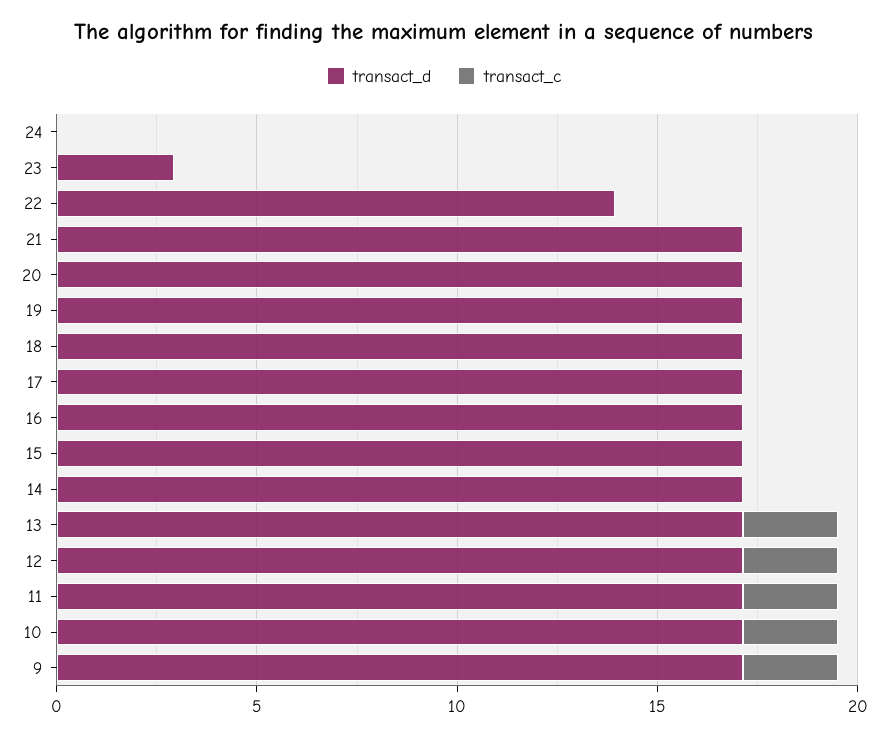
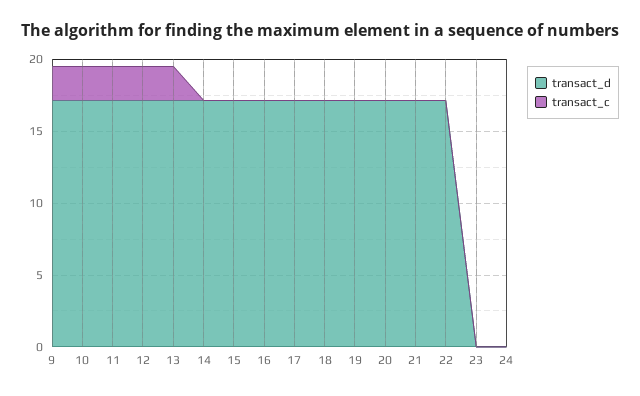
  {
    "transact_d": {
      "24": 0,
-     "23": 3,
+     "23": 0,
-     "22": 14,
+     "22": 17,
      "21": 17,
      "20": 17,
      "19": 17,
      "18": 17,
      "17": 17,
      "16": 17,
      "15": 17,
      "14": 17,
      "13": 17,
      "12": 17,
      "11": 17,
      "10": 17,
      "9": 17
    },
    "transact_c": {
      "24": 0,
      "23": 0,
      "22": 0,
      "21": 0,
      "20": 0,
      "19": 0,
      "18": 0,
      "17": 0,
      "16": 0,
      "15": 0,
      "14": 0,
      "13": 2,
      "12": 2,
      "11": 2,
      "10": 2,
      "9": 2
    }
  }

